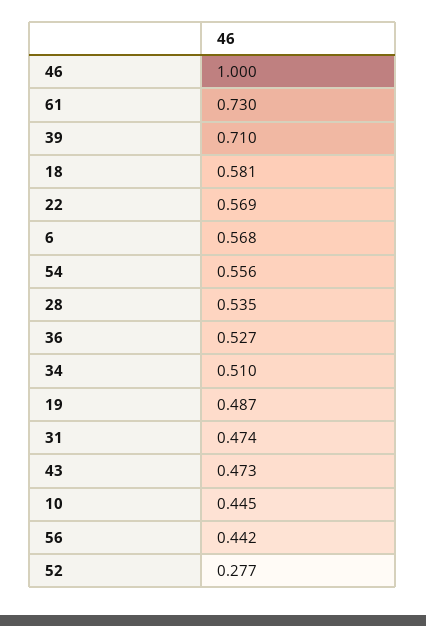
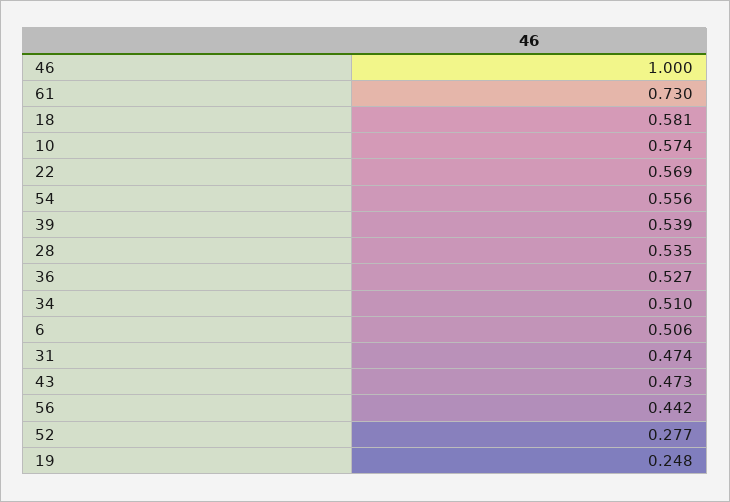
  {
    "46": 1,
    "61": 0.73,
-   "39": 0.71,
+   "39": 0.539,
    "18": 0.581,
    "22": 0.569,
-   "6": 0.568,
+   "6": 0.506,
    "54": 0.556,
    "28": 0.535,
    "36": 0.527,
    "34": 0.51,
-   "19": 0.487,
+   "19": 0.248,
    "31": 0.474,
    "43": 0.473,
-   "10": 0.445,
+   "10": 0.574,
    "56": 0.442,
    "52": 0.277
  }

